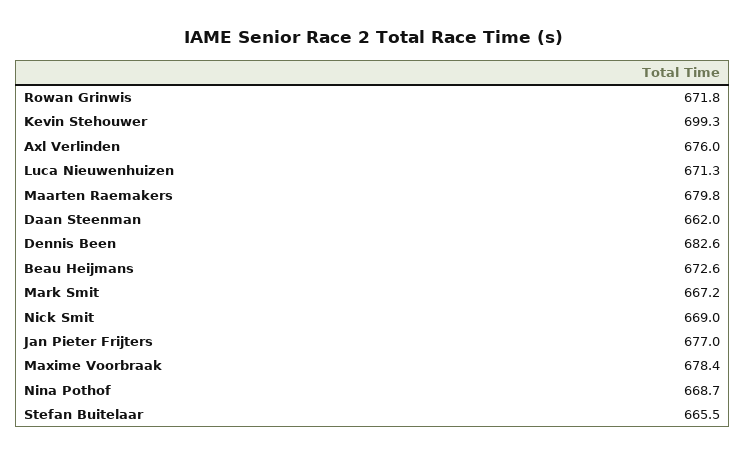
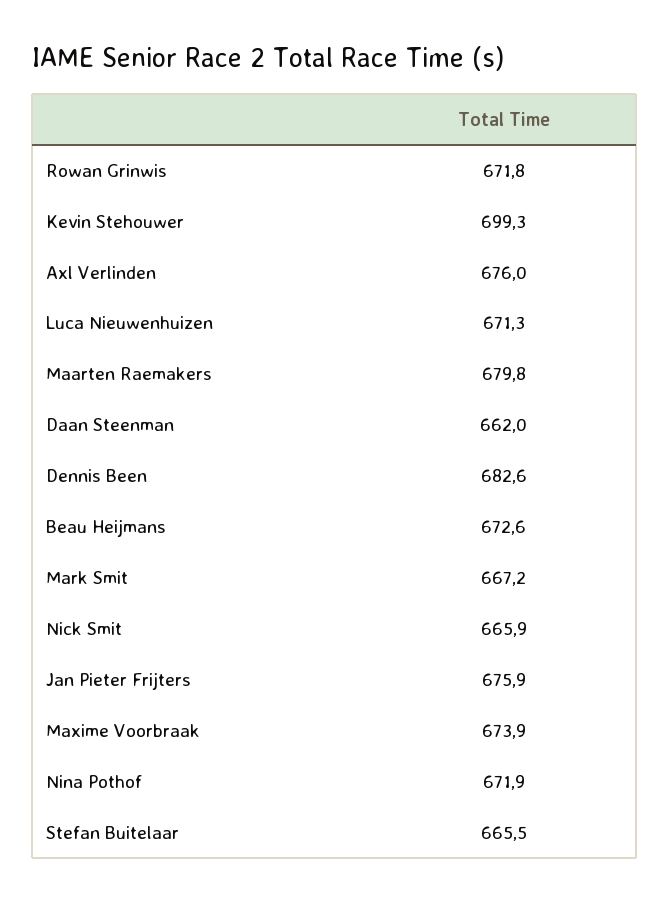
  {
    "Rowan Grinwis": 671.8,
    "Kevin Stehouwer": 699.3,
    "Axl Verlinden": 676,
    "Luca Nieuwenhuizen": 671.3,
    "Maarten Raemakers": 679.8,
    "Daan Steenman": 662,
    "Dennis Been": 682.6,
    "Beau Heijmans": 672.6,
    "Mark Smit": 667.2,
-   "Nick Smit": 669,
+   "Nick Smit": 665.9,
-   "Jan Pieter Frijters": 677,
+   "Jan Pieter Frijters": 675.9,
-   "Maxime Voorbraak": 678.4,
+   "Maxime Voorbraak": 673.9,
-   "Nina Pothof": 668.7,
+   "Nina Pothof": 671.9,
    "Stefan Buitelaar": 665.5
  }

